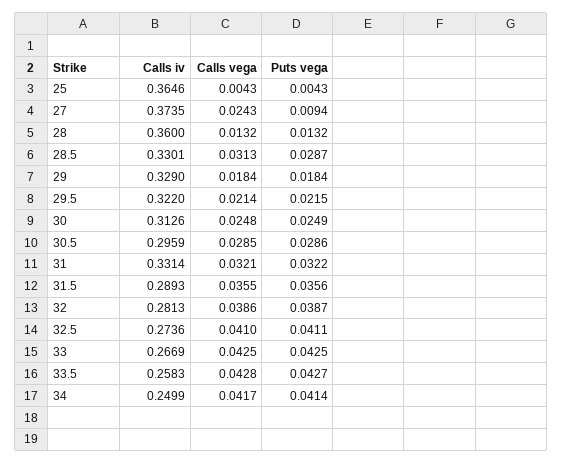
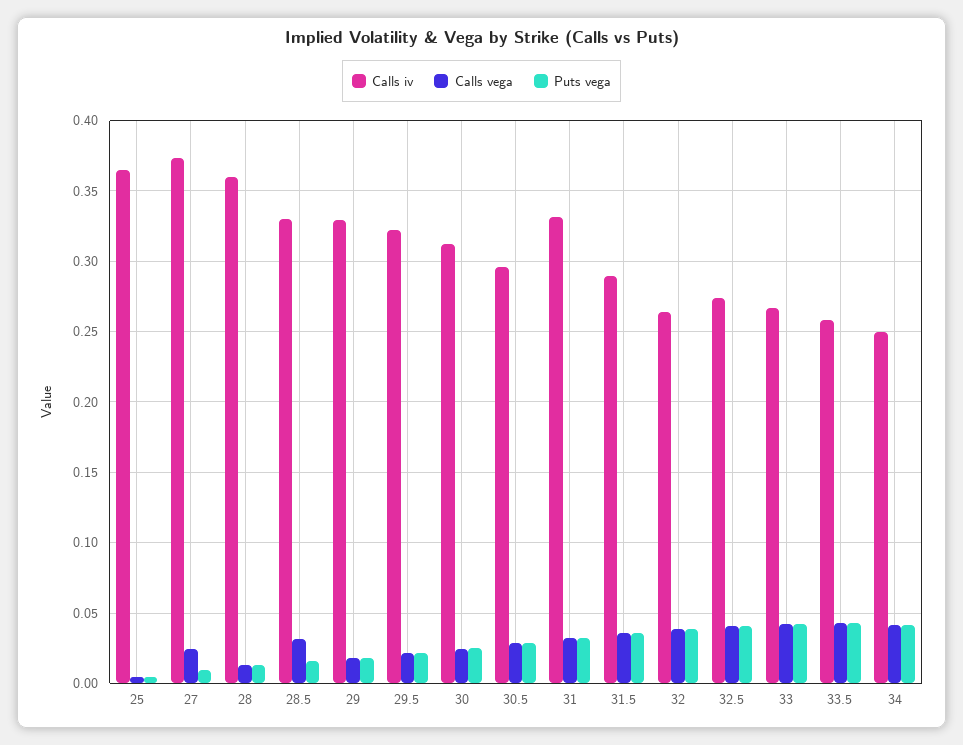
  {
    "Calls iv": {
      "25": 0.3646,
      "27": 0.3735,
      "28": 0.36,
      "28.5": 0.3301,
      "29": 0.329,
      "29.5": 0.322,
      "30": 0.3126,
      "30.5": 0.2959,
      "31": 0.3314,
      "31.5": 0.2893,
-     "32": 0.2813,
+     "32": 0.265,
      "32.5": 0.2736,
      "33": 0.2669,
      "33.5": 0.2583,
      "34": 0.2499
    },
    "Calls vega": {
      "25": 0.0043,
      "27": 0.0243,
      "28": 0.0132,
      "28.5": 0.0313,
      "29": 0.0184,
      "29.5": 0.0214,
      "30": 0.0248,
      "30.5": 0.0285,
      "31": 0.0321,
      "31.5": 0.0355,
      "32": 0.0386,
      "32.5": 0.041,
      "33": 0.0425,
      "33.5": 0.0428,
      "34": 0.0417
    },
    "Puts vega": {
      "25": 0.0043,
      "27": 0.0094,
      "28": 0.0132,
-     "28.5": 0.0287,
+     "28.5": 0.015,
      "29": 0.0184,
      "29.5": 0.0215,
      "30": 0.0249,
      "30.5": 0.0286,
      "31": 0.0322,
      "31.5": 0.0356,
      "32": 0.0387,
      "32.5": 0.0411,
      "33": 0.0425,
      "33.5": 0.0427,
      "34": 0.0414
    }
  }

